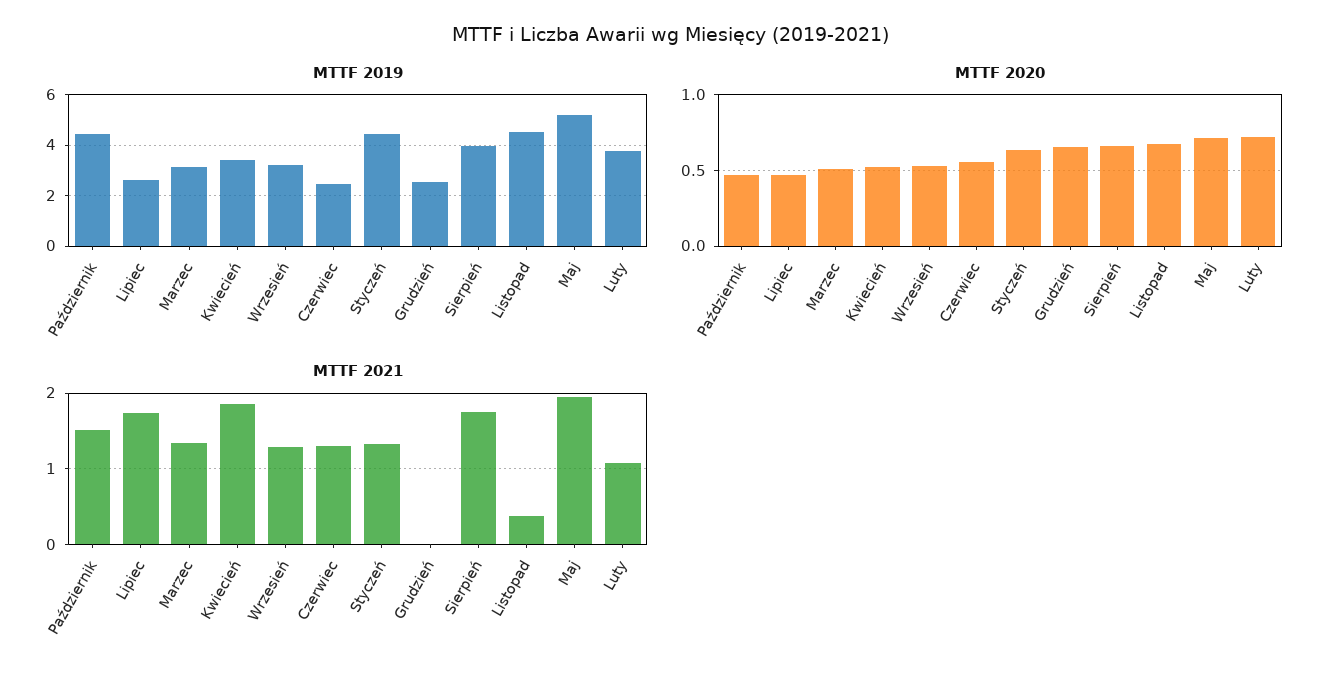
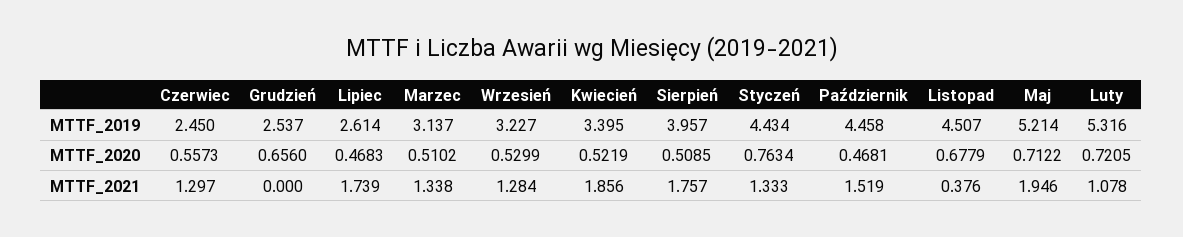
  {
    "MTTF 2019": {
      "Październik": 4.458,
      "Lipiec": 2.614,
      "Marzec": 3.137,
      "Kwiecień": 3.395,
      "Wrzesień": 3.227,
      "Czerwiec": 2.45,
      "Styczeń": 4.434,
      "Grudzień": 2.537,
      "Sierpień": 3.957,
      "Listopad": 4.507,
      "Maj": 5.214,
-     "Luty": 3.75
+     "Luty": 5.316
    },
    "MTTF 2020": {
      "Październik": 0.4681,
      "Lipiec": 0.4683,
      "Marzec": 0.5102,
      "Kwiecień": 0.5219,
      "Wrzesień": 0.5299,
      "Czerwiec": 0.5573,
-     "Styczeń": 0.65,
+     "Styczeń": 0.7634,
      "Grudzień": 0.656,
-     "Sierpień": 0.65,
+     "Sierpień": 0.5085,
      "Listopad": 0.6779,
      "Maj": 0.7122,
      "Luty": 0.7205
    },
    "MTTF 2021": {
      "Październik": 1.519,
      "Lipiec": 1.739,
      "Marzec": 1.338,
      "Kwiecień": 1.856,
      "Wrzesień": 1.284,
      "Czerwiec": 1.297,
      "Styczeń": 1.333,
      "Grudzień": 0,
      "Sierpień": 1.757,
      "Listopad": 0.376,
      "Maj": 1.946,
      "Luty": 1.078
    }
  }

